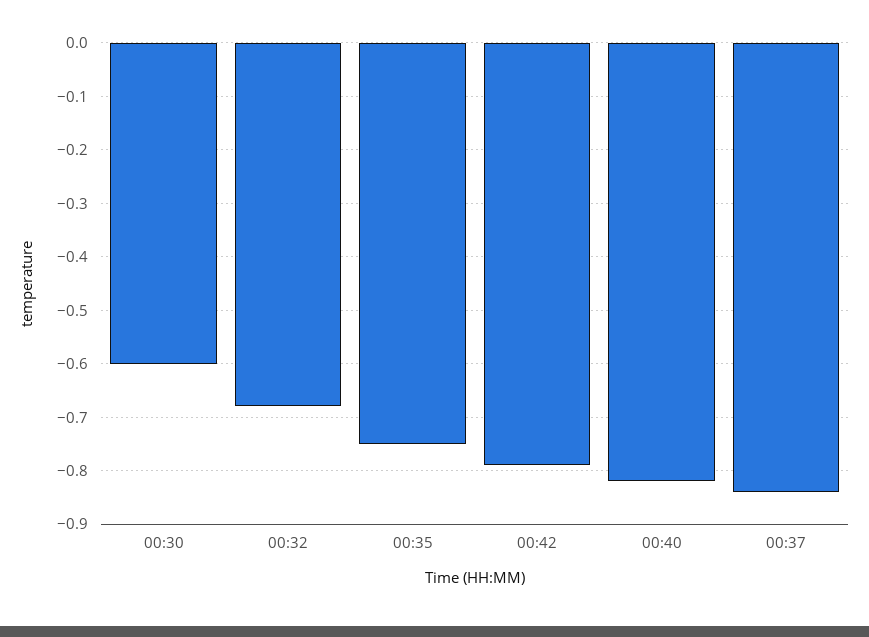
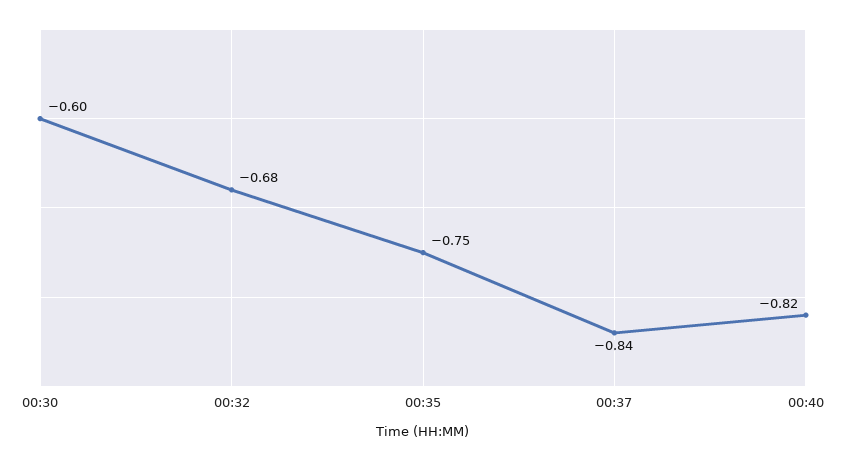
  {
    "00:30": -0.6,
    "00:32": -0.68,
    "00:35": -0.75,
-   "00:42": -0.8,
    "00:40": -0.82,
    "00:37": -0.84
  }

